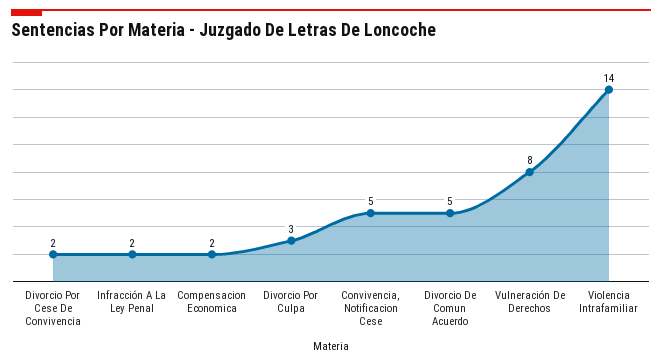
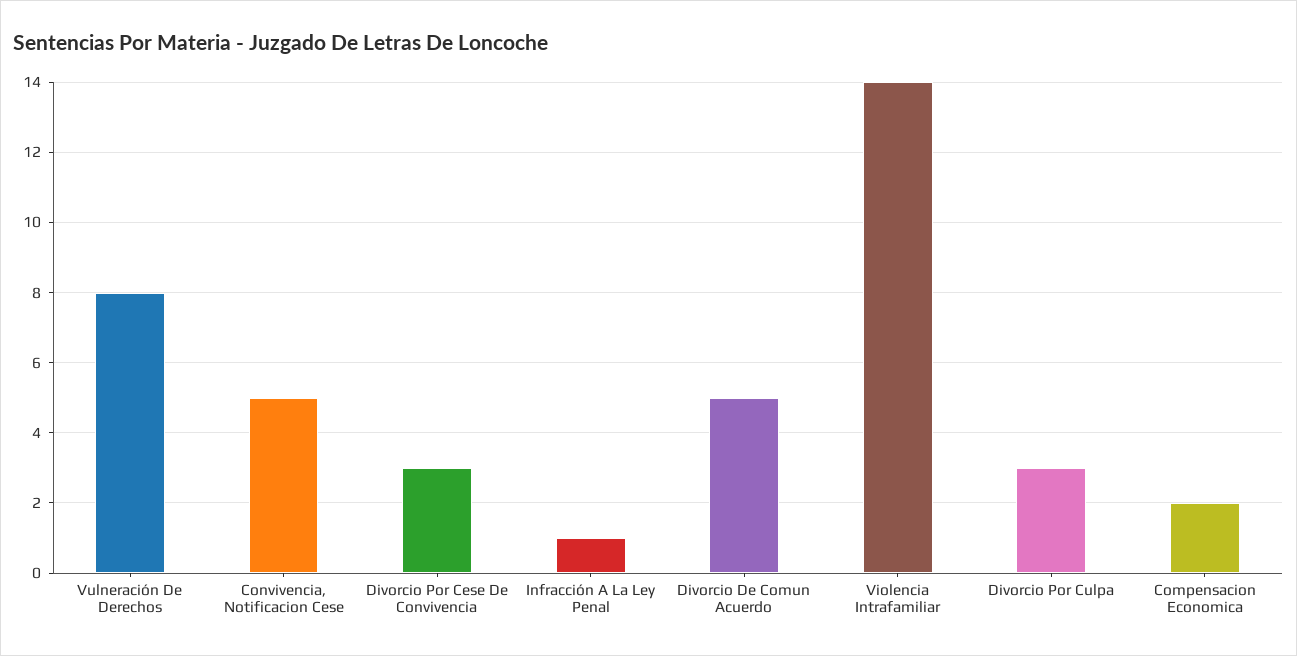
  {
-   "Divorcio Por Cese De Convivencia": 2,
+   "Divorcio Por Cese De Convivencia": 3,
-   "Infracción A La Ley Penal": 2,
+   "Infracción A La Ley Penal": 1,
    "Compensacion Economica": 2,
    "Divorcio Por Culpa": 3,
    "Convivencia, Notificacion Cese": 5,
    "Divorcio De Comun Acuerdo": 5,
    "Vulneración De Derechos": 8,
    "Violencia Intrafamiliar": 14
  }

